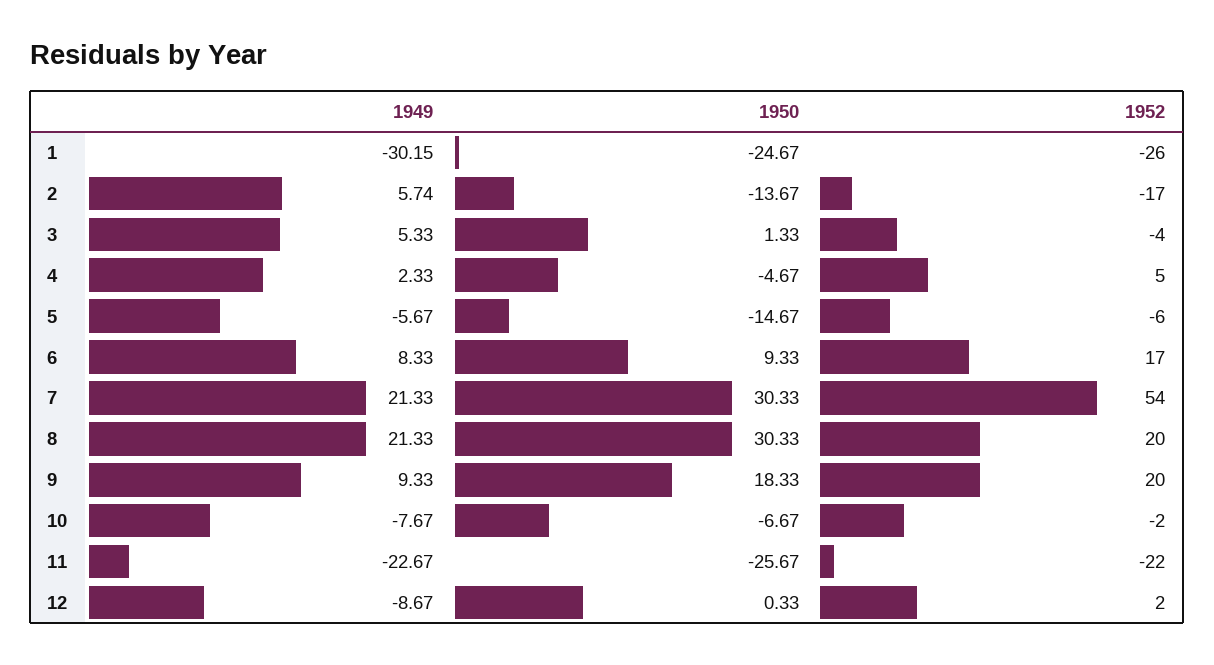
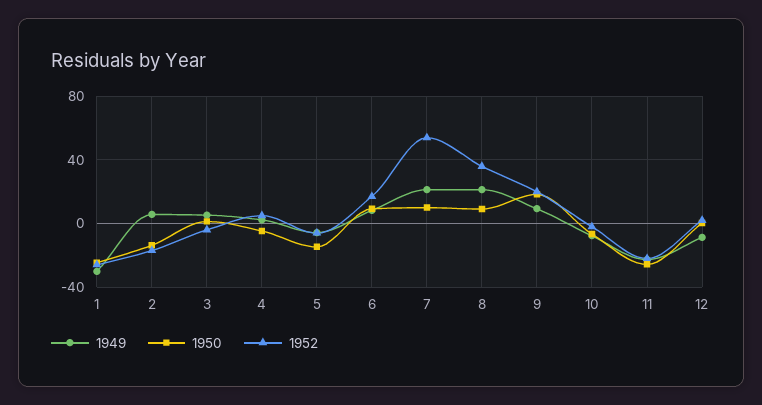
  {
    "1949": {
      "1": -30.15,
      "2": 5.74,
      "3": 5.33,
      "4": 2.33,
      "5": -5.67,
      "6": 8.33,
      "7": 21.33,
      "8": 21.33,
      "9": 9.33,
      "10": -7.67,
      "11": -22.67,
      "12": -8.67
    },
    "1950": {
      "1": -24.67,
      "2": -13.67,
      "3": 1.33,
      "4": -4.67,
      "5": -14.67,
      "6": 9.33,
-     "7": 30.33,
+     "7": 10,
-     "8": 30.33,
+     "8": 10,
      "9": 18.33,
      "10": -6.67,
      "11": -25.67,
      "12": 0.33
    },
    "1952": {
      "1": -26,
      "2": -17,
      "3": -4,
      "4": 5,
      "5": -6,
      "6": 17,
      "7": 54,
-     "8": 20,
+     "8": 35,
      "9": 20,
      "10": -2,
      "11": -22,
      "12": 2
    }
  }

